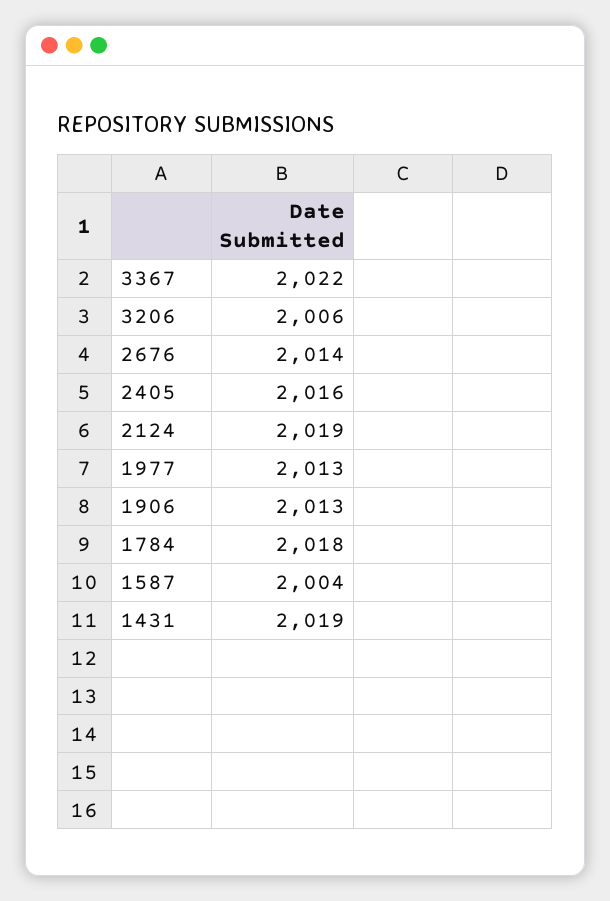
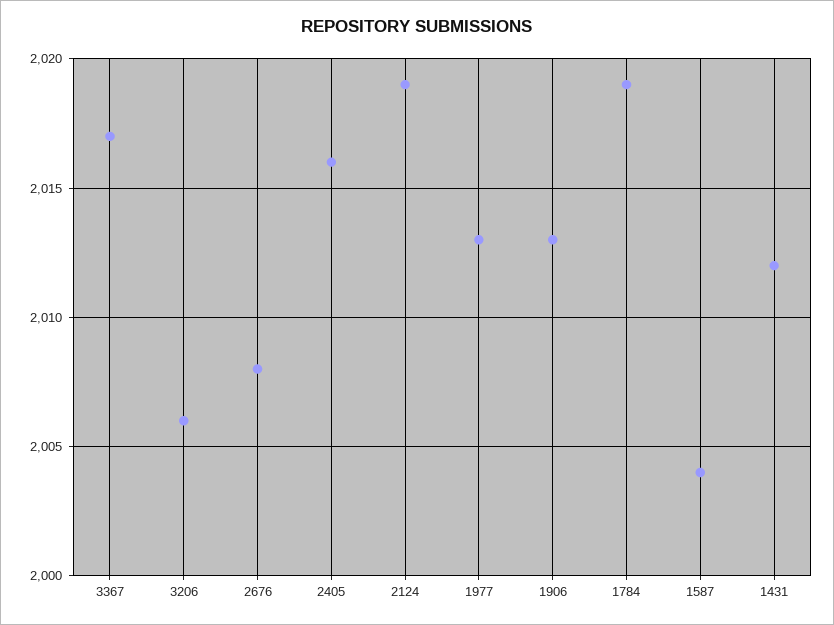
  {
-   "3367": 2022,
+   "3367": 2017,
    "3206": 2006,
-   "2676": 2014,
+   "2676": 2008,
    "2405": 2016,
    "2124": 2019,
    "1977": 2013,
    "1906": 2013,
-   "1784": 2018,
+   "1784": 2019,
    "1587": 2004,
-   "1431": 2019
+   "1431": 2012
  }

